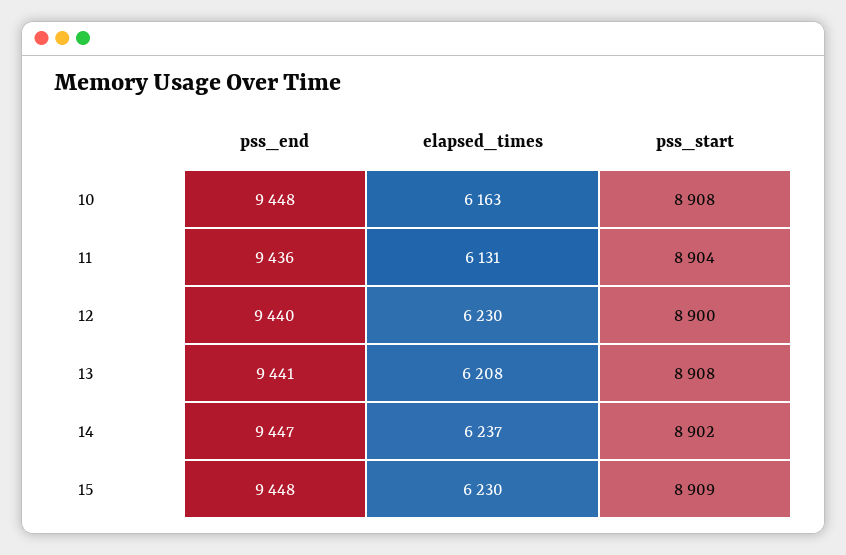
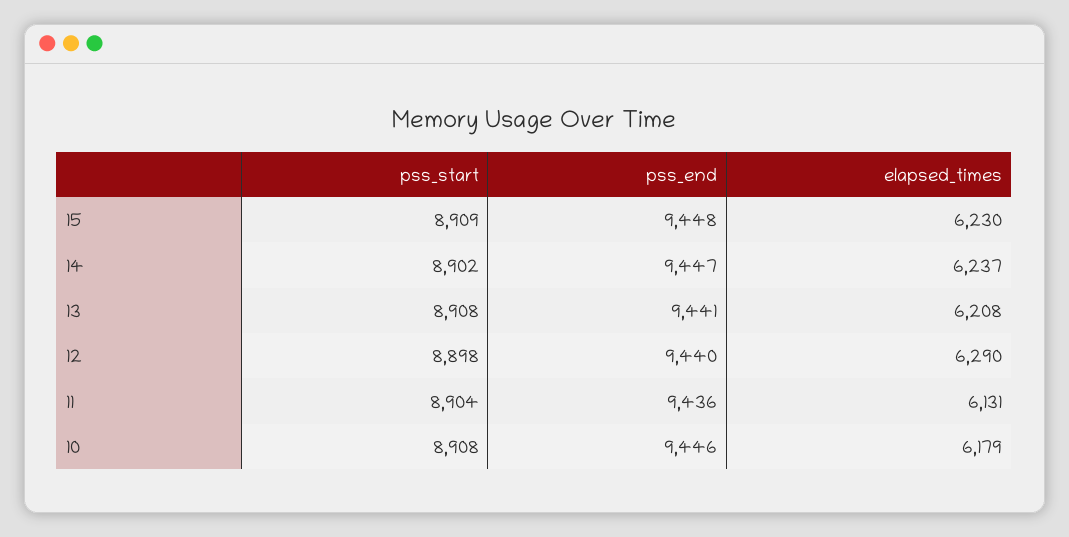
  {
    "pss_end": {
-     "10": 9448,
+     "10": 9446,
      "11": 9436,
      "12": 9440,
      "13": 9441,
      "14": 9447,
      "15": 9448
    },
    "elapsed_times": {
-     "10": 6163,
+     "10": 6179,
      "11": 6131,
-     "12": 6230,
+     "12": 6290,
      "13": 6208,
      "14": 6237,
      "15": 6230
    },
    "pss_start": {
      "10": 8908,
      "11": 8904,
-     "12": 8900,
+     "12": 8898,
      "13": 8908,
      "14": 8902,
      "15": 8909
    }
  }

